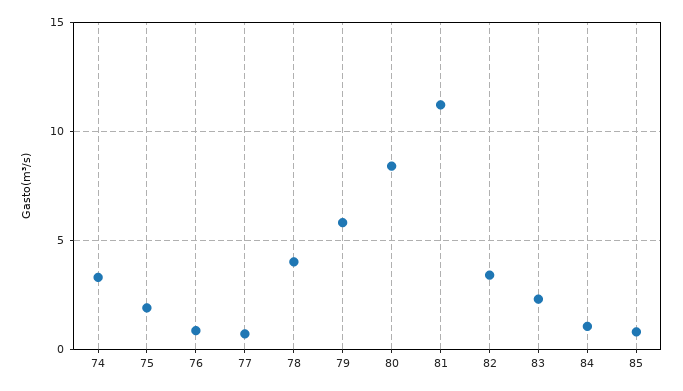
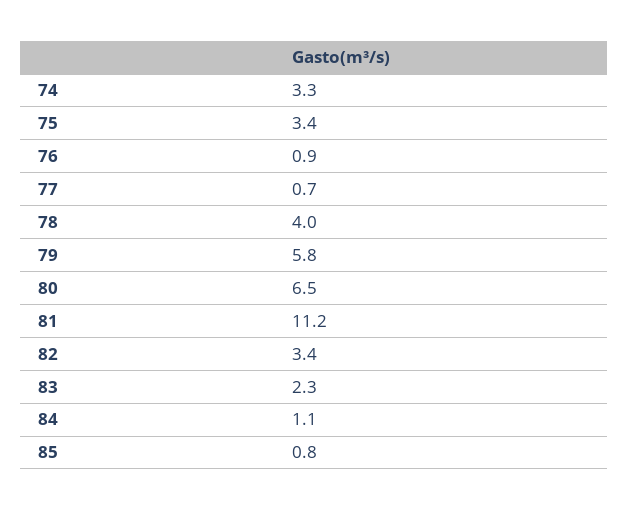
  {
    "74": 3.3,
-   "75": 2,
+   "75": 3.4,
    "76": 0.9,
    "77": 0.7,
    "78": 4,
    "79": 5.8,
-   "80": 8.5,
+   "80": 6.5,
    "81": 11.2,
    "82": 3.4,
    "83": 2.3,
    "84": 1.1,
    "85": 0.8
  }

